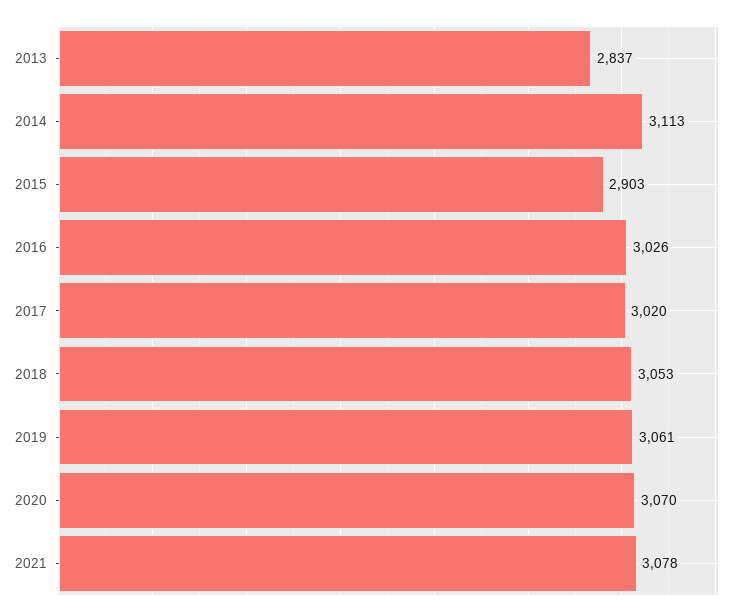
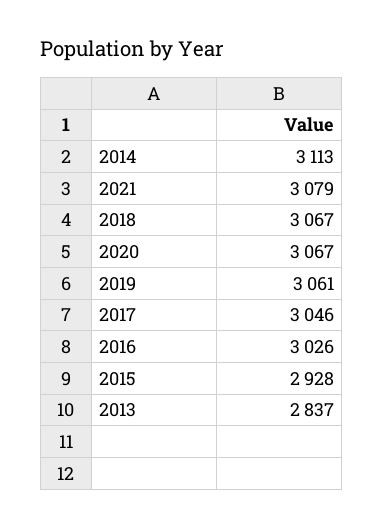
  {
    "2013": 2837,
    "2014": 3113,
-   "2015": 2903,
+   "2015": 2928,
    "2016": 3026,
-   "2017": 3020,
+   "2017": 3046,
-   "2018": 3053,
+   "2018": 3067,
    "2019": 3061,
-   "2020": 3070,
+   "2020": 3067,
-   "2021": 3078
+   "2021": 3079
  }

